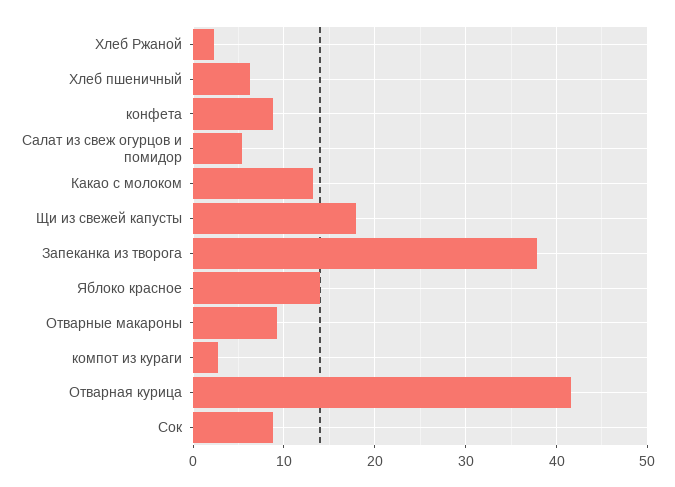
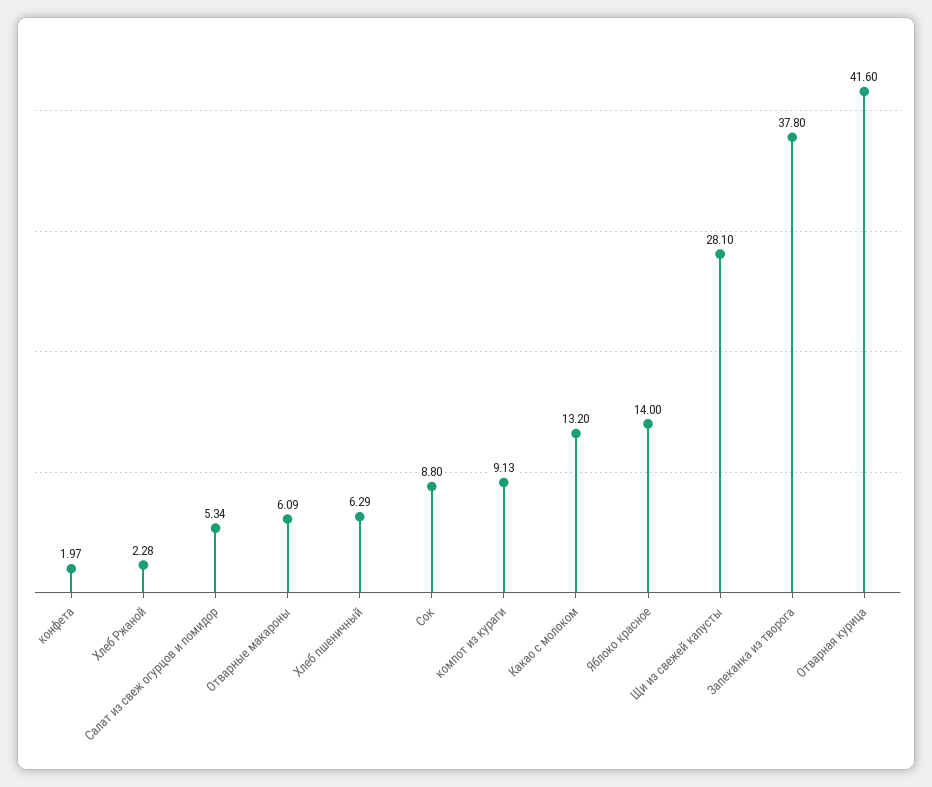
  {
    "Хлеб Ржаной": 2.28,
    "Хлеб пшеничный": 6.29,
-   "конфета": 9,
+   "конфета": 1.97,
    "Салат из свеж огурцов и помидор": 5.34,
    "Какао с молоком": 13.2,
-   "Щи из свежей капусты": 18,
+   "Щи из свежей капусты": 28.1,
    "Запеканка из творога": 37.8,
    "Яблоко красное": 14,
-   "Отварные макароны": 9,
+   "Отварные макароны": 6.09,
-   "компот из кураги": 3,
+   "компот из кураги": 9.13,
    "Отварная курица": 41.6,
    "Сок": 8.8
  }

